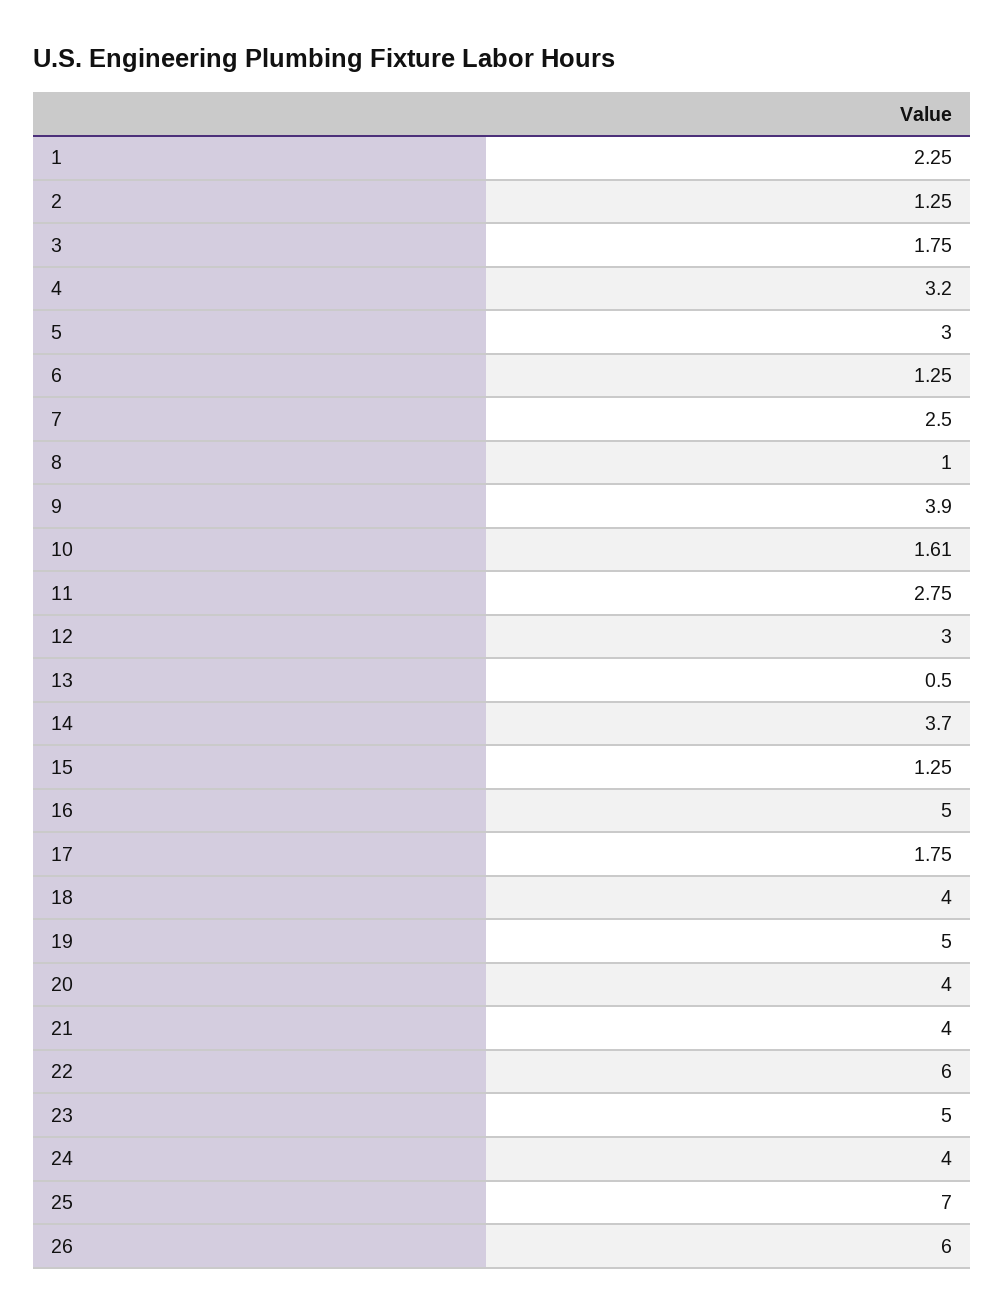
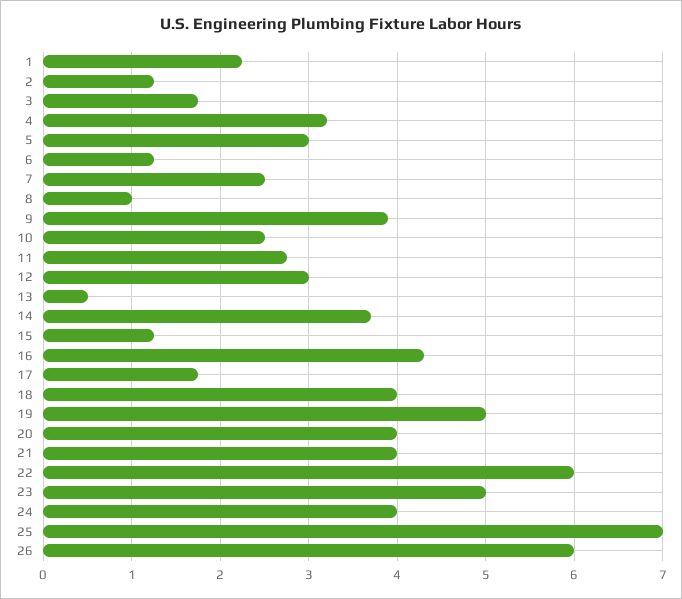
  {
    "1": 2.25,
    "2": 1.25,
    "3": 1.75,
    "4": 3.2,
    "5": 3,
    "6": 1.25,
    "7": 2.5,
    "8": 1,
    "9": 3.9,
-   "10": 1.61,
+   "10": 2.5,
    "11": 2.75,
    "12": 3,
    "13": 0.5,
    "14": 3.7,
    "15": 1.25,
-   "16": 5,
+   "16": 4.3,
    "17": 1.75,
    "18": 4,
    "19": 5,
    "20": 4,
    "21": 4,
    "22": 6,
    "23": 5,
    "24": 4,
    "25": 7,
    "26": 6
  }

